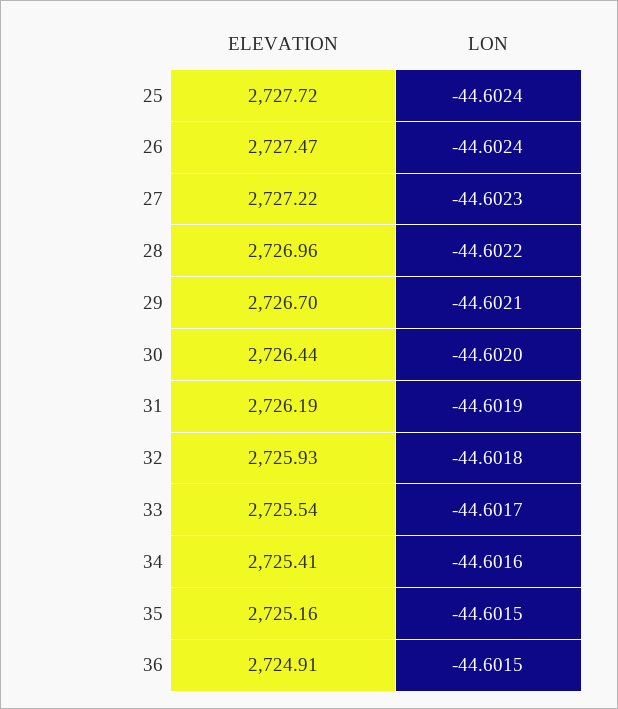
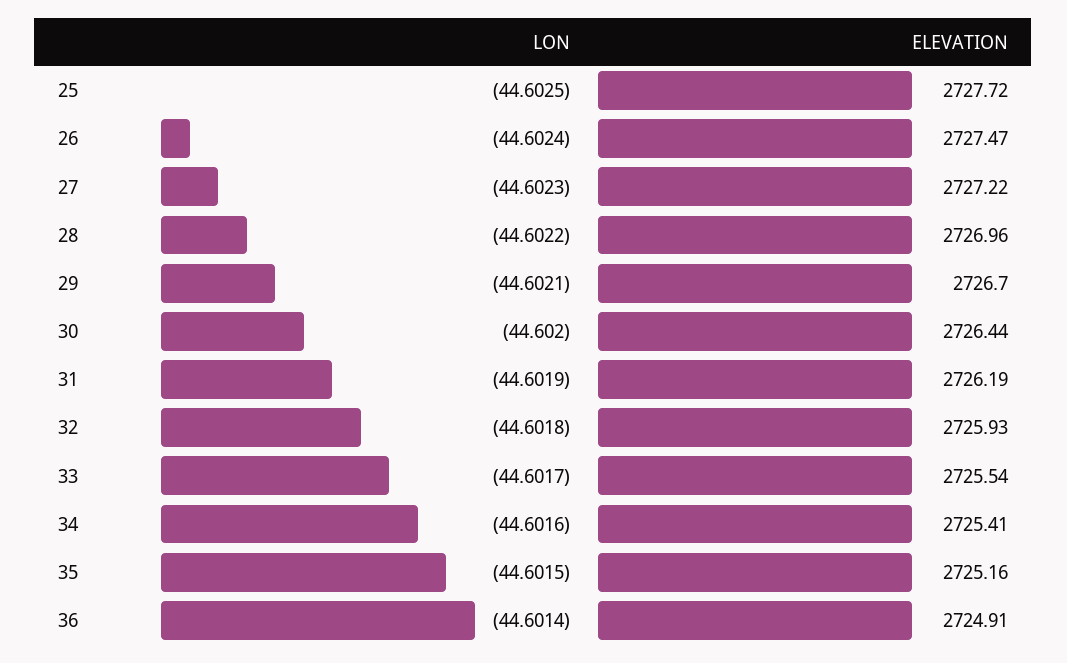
  {
    "ELEVATION": {
      "25": 2727.72,
      "26": 2727.47,
      "27": 2727.22,
      "28": 2726.96,
      "29": 2726.7,
      "30": 2726.44,
      "31": 2726.19,
      "32": 2725.93,
      "33": 2725.54,
      "34": 2725.41,
      "35": 2725.16,
      "36": 2724.91
    },
    "LON": {
-     "25": -44.6024,
+     "25": -44.6025,
      "26": -44.6024,
      "27": -44.6023,
      "28": -44.6022,
      "29": -44.6021,
      "30": -44.602,
      "31": -44.6019,
      "32": -44.6018,
      "33": -44.6017,
      "34": -44.6016,
      "35": -44.6015,
-     "36": -44.6015
+     "36": -44.6014
    }
  }

